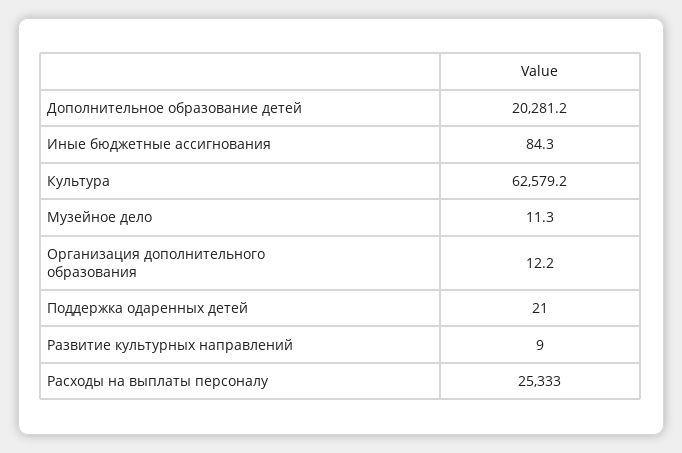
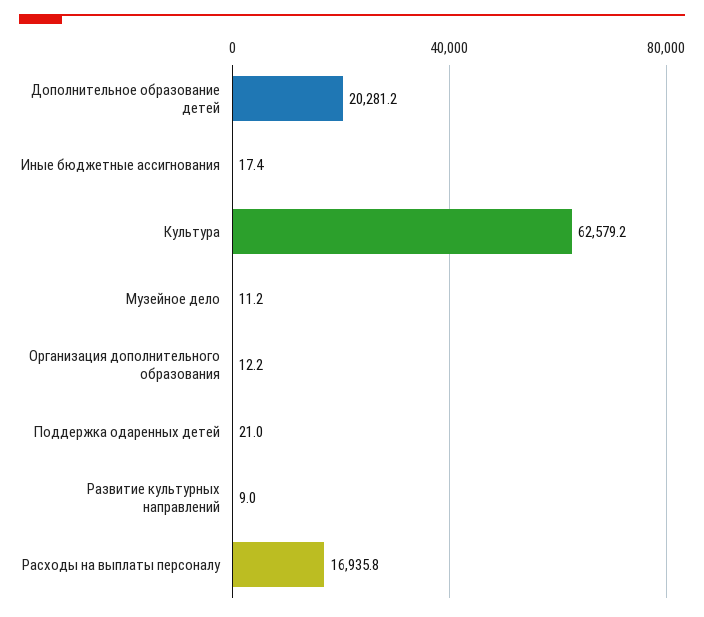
  {
    "Дополнительное образование детей": 20281.2,
-   "Иные бюджетные ассигнования": 84.3,
+   "Иные бюджетные ассигнования": 17.4,
    "Культура": 62579.2,
-   "Музейное дело": 11.3,
+   "Музейное дело": 11.2,
    "Организация дополнительного образования": 12.2,
    "Поддержка одаренных детей": 21,
    "Развитие культурных направлений": 9,
-   "Расходы на выплаты персоналу": 25333
+   "Расходы на выплаты персоналу": 16935.8
  }

